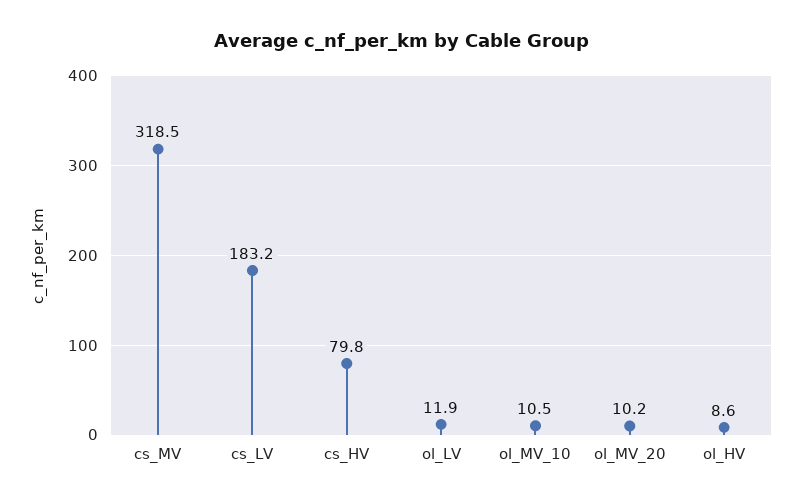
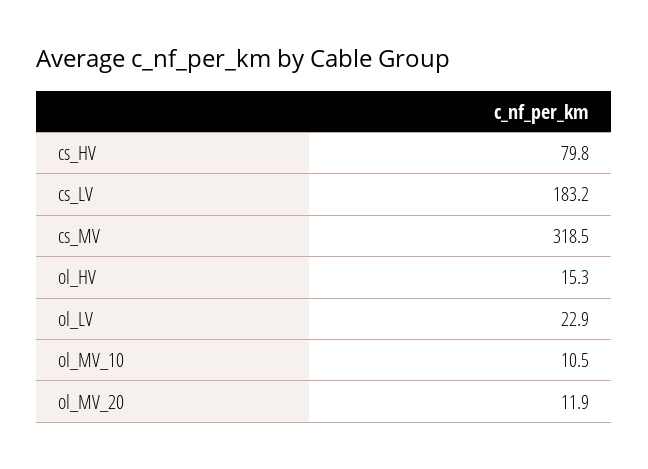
  {
    "cs_MV": 318.5,
    "cs_LV": 183.2,
    "cs_HV": 79.8,
-   "ol_LV": 11.9,
+   "ol_LV": 22.9,
    "ol_MV_10": 10.5,
-   "ol_MV_20": 10.2,
+   "ol_MV_20": 11.9,
-   "ol_HV": 8.6
+   "ol_HV": 15.3
  }

